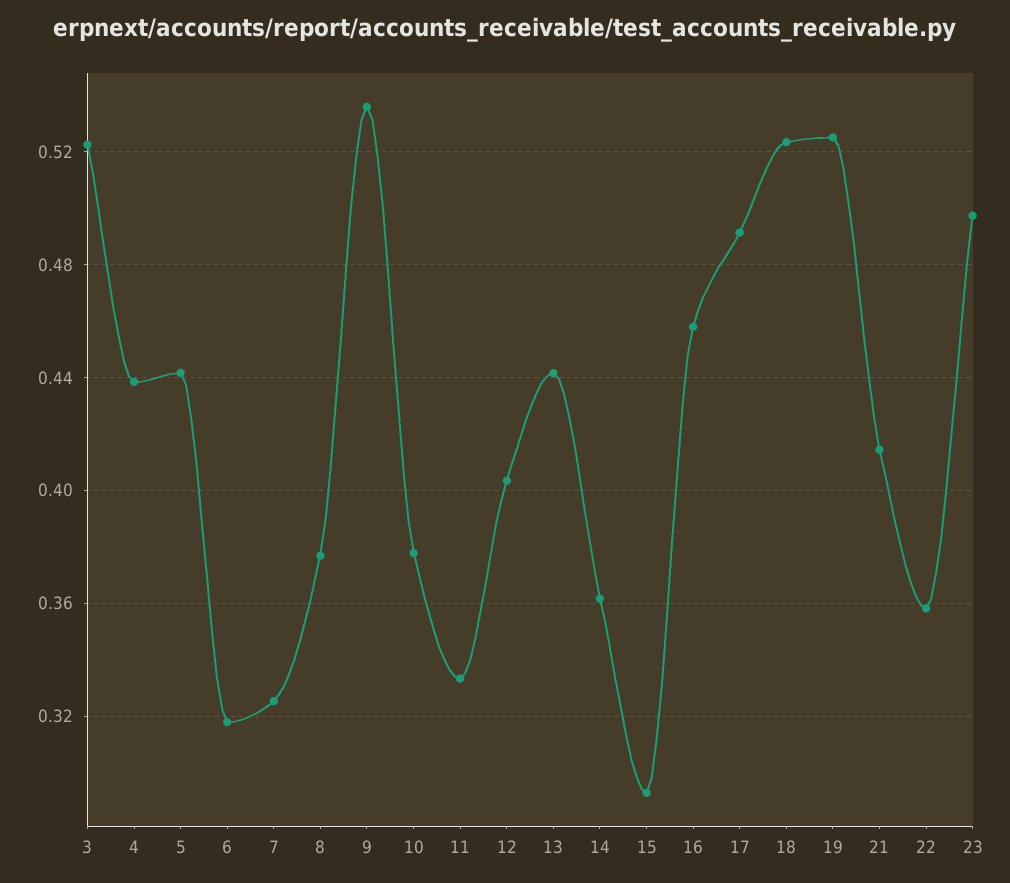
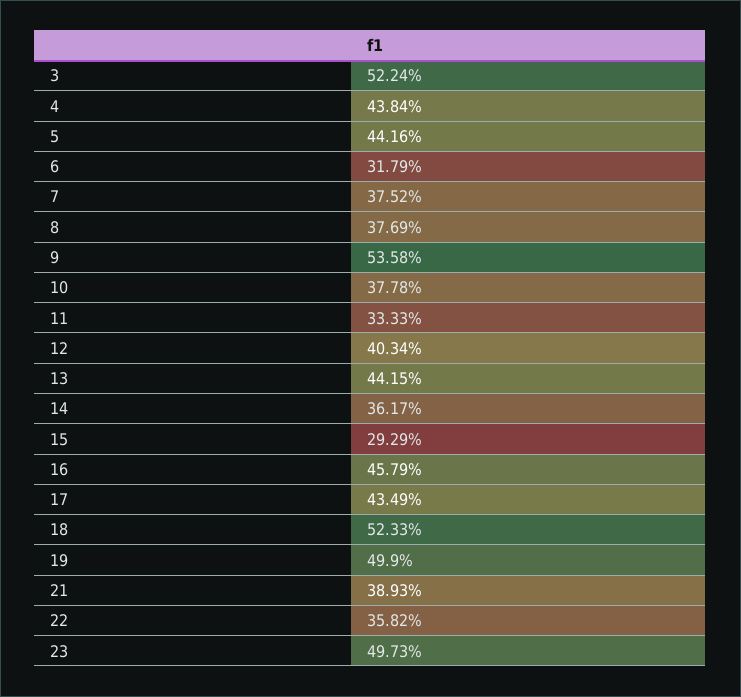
  {
    "3": 0.5224,
    "4": 0.4384,
    "5": 0.4416,
    "6": 0.3179,
-   "7": 0.325,
+   "7": 0.3752,
    "8": 0.3769,
    "9": 0.5358,
    "10": 0.3778,
    "11": 0.3333,
    "12": 0.4034,
    "13": 0.4415,
    "14": 0.3617,
    "15": 0.2929,
    "16": 0.4579,
-   "17": 0.49,
+   "17": 0.4349,
    "18": 0.5233,
-   "19": 0.525,
+   "19": 0.499,
-   "21": 0.415,
+   "21": 0.3893,
    "22": 0.3582,
    "23": 0.4973
  }

